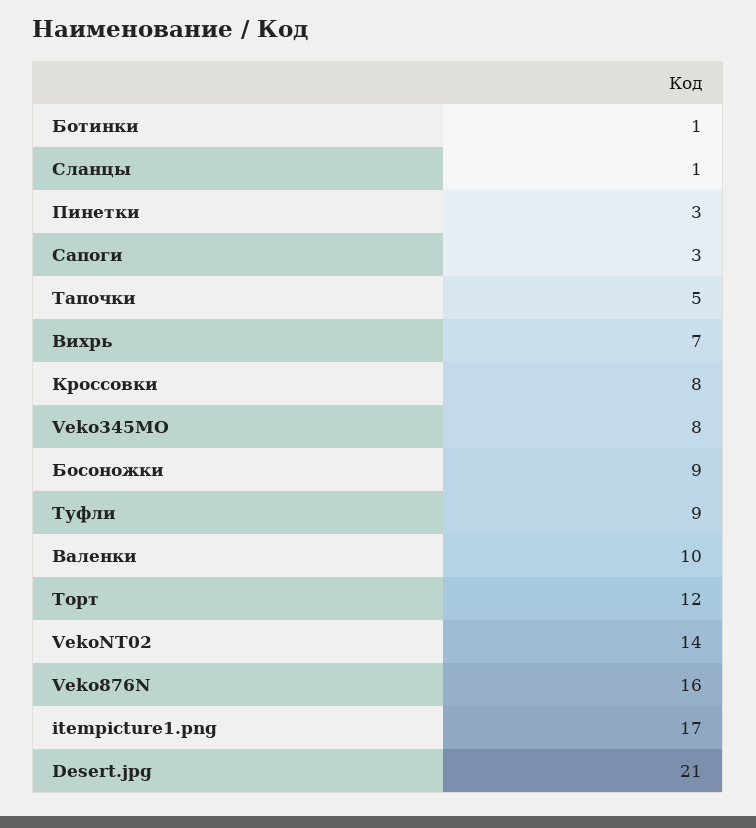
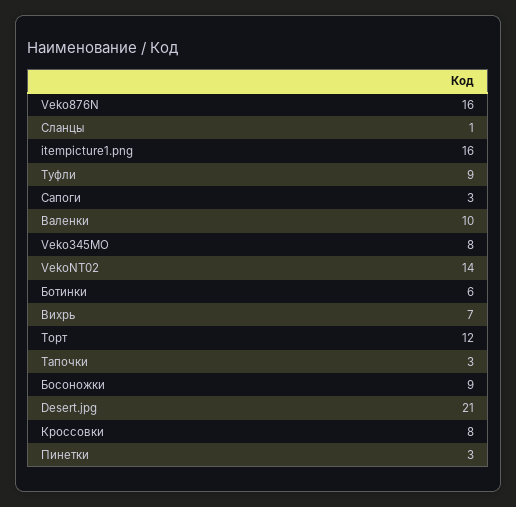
  {
-   "Ботинки": 1,
+   "Ботинки": 6,
    "Сланцы": 1,
    "Пинетки": 3,
    "Сапоги": 3,
-   "Тапочки": 5,
+   "Тапочки": 3,
    "Вихрь": 7,
    "Кроссовки": 8,
    "Veko345MO": 8,
    "Босоножки": 9,
    "Туфли": 9,
    "Валенки": 10,
    "Торт": 12,
    "VekoNT02": 14,
    "Veko876N": 16,
-   "itempicture1.png": 17,
+   "itempicture1.png": 16,
    "Desert.jpg": 21
  }

